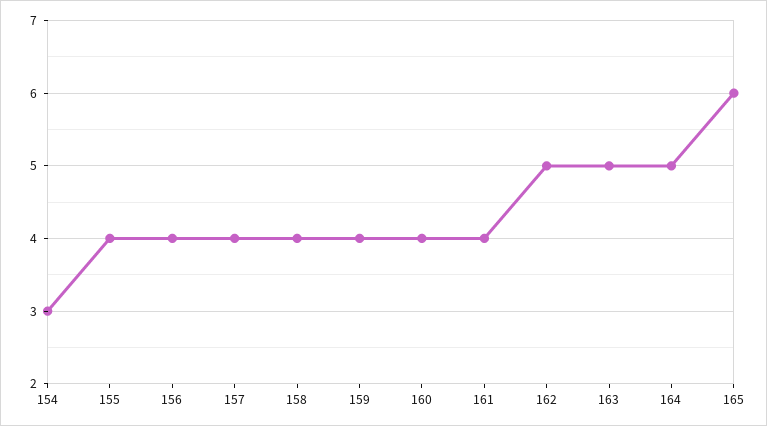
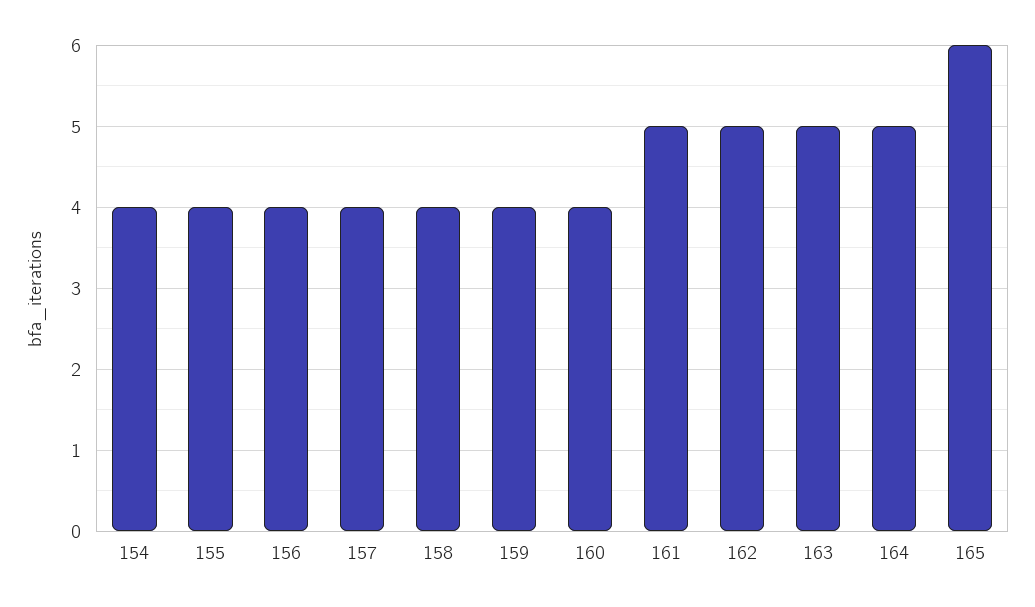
  {
-   "154": 3,
+   "154": 4,
    "155": 4,
    "156": 4,
    "157": 4,
    "158": 4,
    "159": 4,
    "160": 4,
-   "161": 4,
+   "161": 5,
    "162": 5,
    "163": 5,
    "164": 5,
    "165": 6
  }

